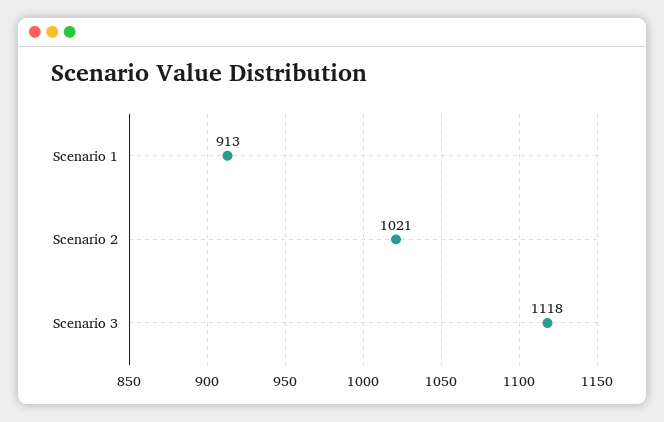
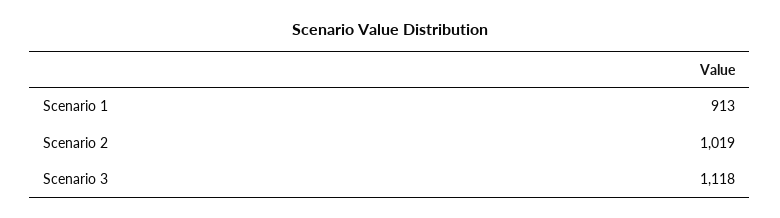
  {
    "Scenario 1": 913,
-   "Scenario 2": 1021,
+   "Scenario 2": 1019,
    "Scenario 3": 1118
  }

